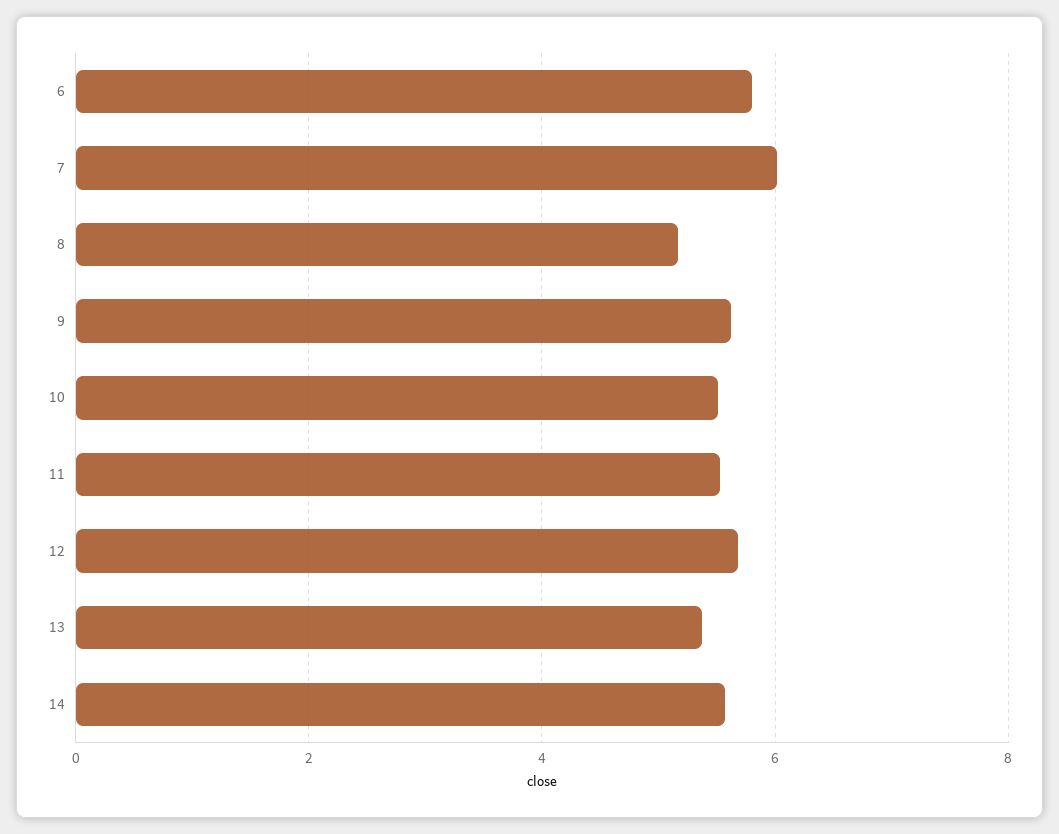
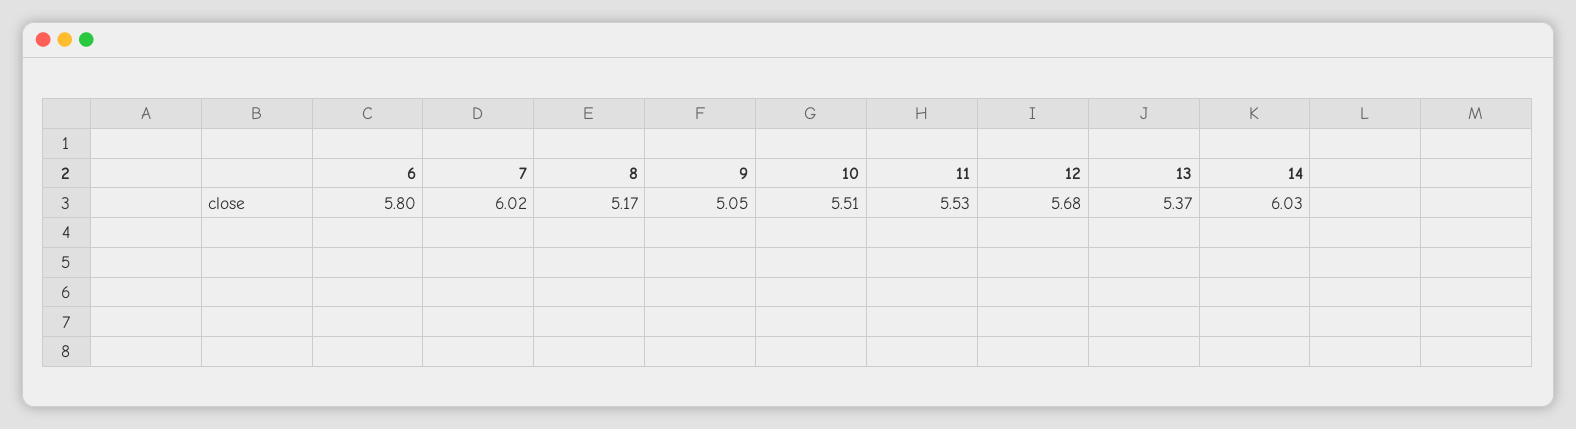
  {
    "6": 5.8,
    "7": 6.02,
    "8": 5.17,
-   "9": 5.6,
+   "9": 5.05,
    "10": 5.51,
    "11": 5.53,
    "12": 5.68,
    "13": 5.37,
-   "14": 5.6
+   "14": 6.03
  }

